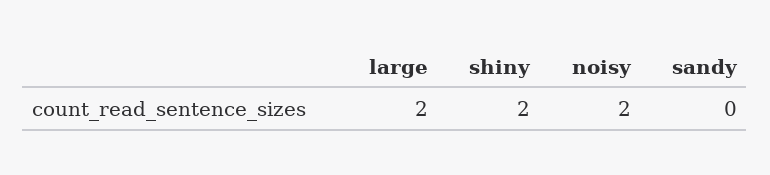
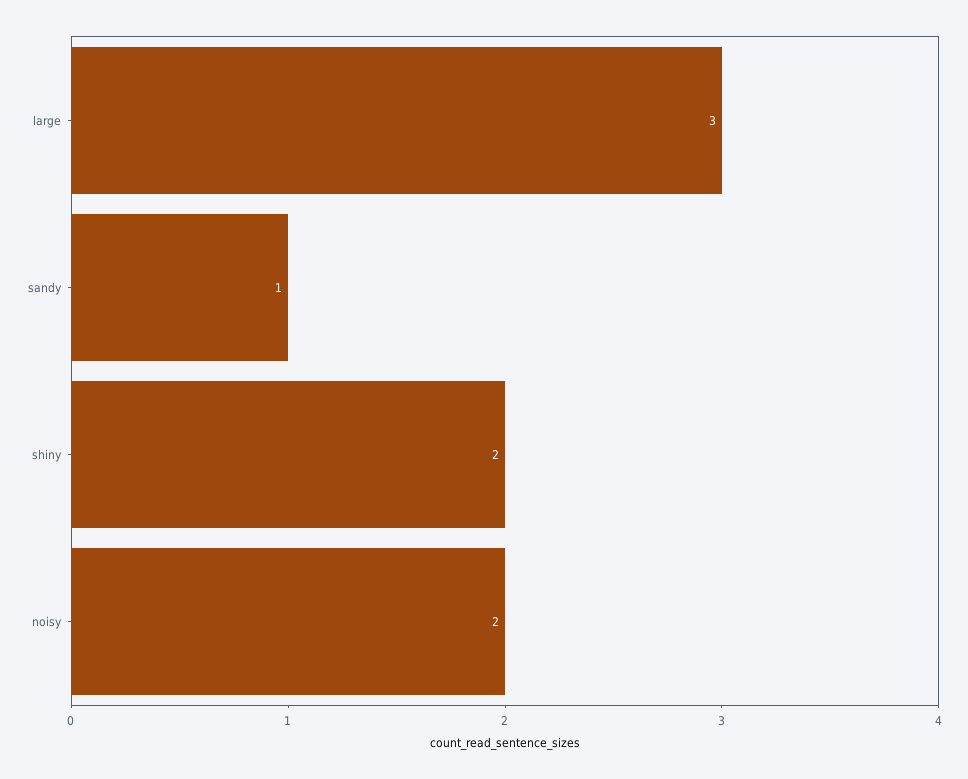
  {
-   "large": 2,
+   "large": 3,
    "shiny": 2,
    "noisy": 2,
-   "sandy": 0
+   "sandy": 1
  }

